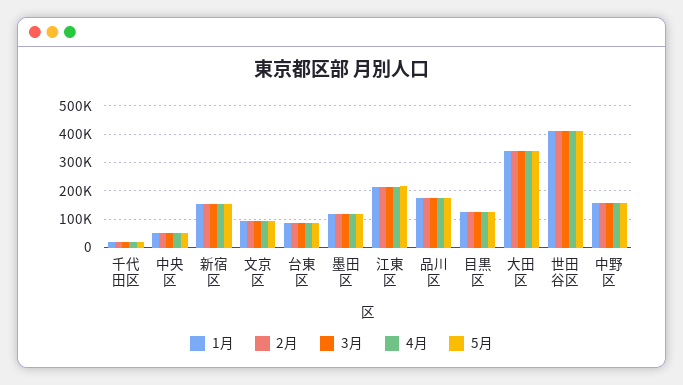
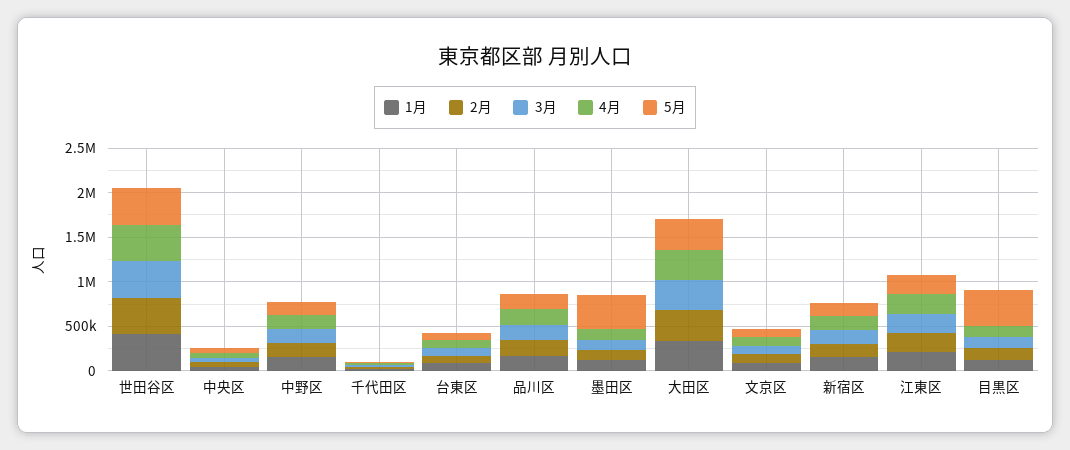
  {
    "1月": {
      "千代田区": 25000,
      "中央区": 50000,
      "新宿区": 150000,
      "文京区": 100000,
      "台東区": 75000,
      "墨田区": 125000,
      "江東区": 225000,
      "品川区": 175000,
      "目黒区": 125000,
      "大田区": 350000,
      "世田谷区": 400000,
      "中野区": 150000
    },
    "2月": {
      "千代田区": 25000,
      "中央区": 50000,
      "新宿区": 150000,
      "文京区": 100000,
      "台東区": 75000,
      "墨田区": 125000,
      "江東区": 225000,
      "品川区": 175000,
      "目黒区": 125000,
      "大田区": 350000,
      "世田谷区": 400000,
      "中野区": 150000
    },
    "3月": {
      "千代田区": 25000,
      "中央区": 50000,
      "新宿区": 150000,
      "文京区": 100000,
      "台東区": 75000,
      "墨田区": 125000,
      "江東区": 225000,
      "品川区": 175000,
      "目黒区": 125000,
      "大田区": 350000,
      "世田谷区": 400000,
      "中野区": 150000
    },
    "4月": {
      "千代田区": 25000,
      "中央区": 50000,
      "新宿区": 150000,
      "文京区": 100000,
      "台東区": 75000,
      "墨田区": 125000,
      "江東区": 225000,
      "品川区": 175000,
      "目黒区": 125000,
      "大田区": 350000,
      "世田谷区": 400000,
      "中野区": 150000
    },
    "5月": {
      "千代田区": 25000,
      "中央区": 50000,
      "新宿区": 150000,
      "文京区": 100000,
      "台東区": 75000,
-     "墨田区": 125000,
+     "墨田区": 400000,
      "江東区": 225000,
      "品川区": 175000,
-     "目黒区": 125000,
+     "目黒区": 400000,
      "大田区": 350000,
      "世田谷区": 400000,
      "中野区": 150000
    }
  }

